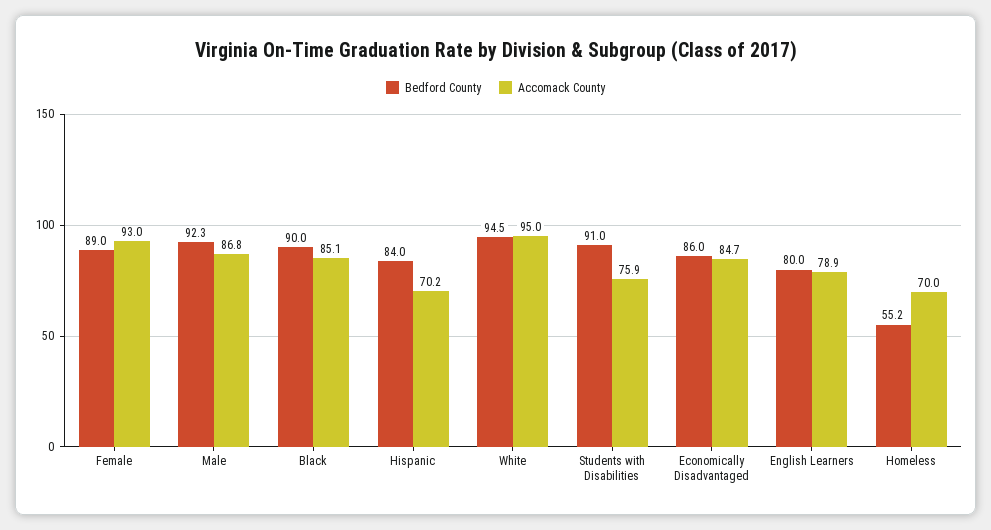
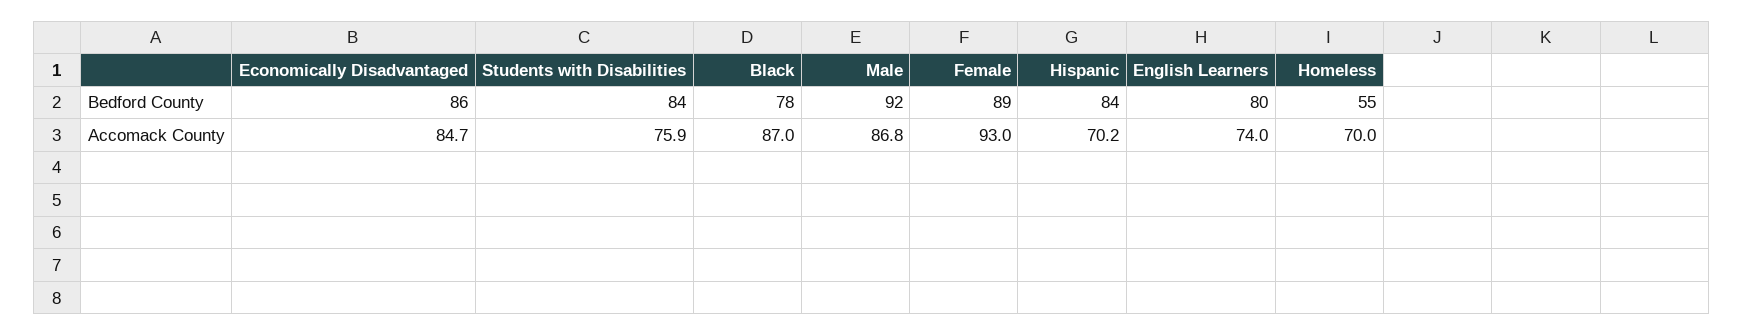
  {
    "Bedford County": {
      "Female": 89,
      "Male": 92.3,
-     "Black": 90,
+     "Black": 78,
      "Hispanic": 84,
-     "White": 94.5,
-     "Students with Disabilities": 91,
+     "Students with Disabilities": 84,
      "Economically Disadvantaged": 86,
      "English Learners": 80,
      "Homeless": 55.2
    },
    "Accomack County": {
      "Female": 93,
      "Male": 86.8,
-     "Black": 85.1,
+     "Black": 87,
      "Hispanic": 70.2,
-     "White": 95,
      "Students with Disabilities": 75.9,
      "Economically Disadvantaged": 84.7,
-     "English Learners": 78.9,
+     "English Learners": 74,
      "Homeless": 70
    }
  }

